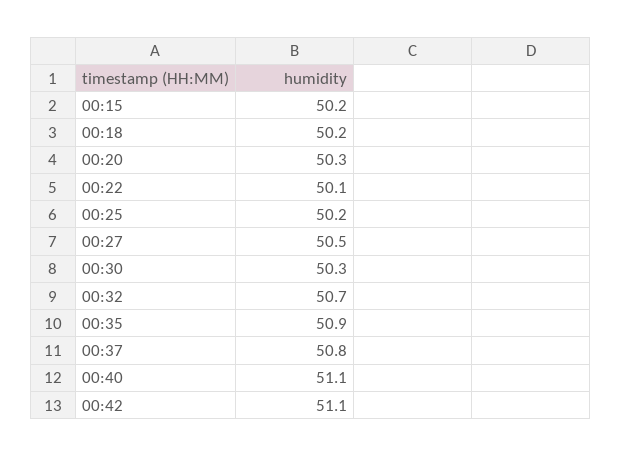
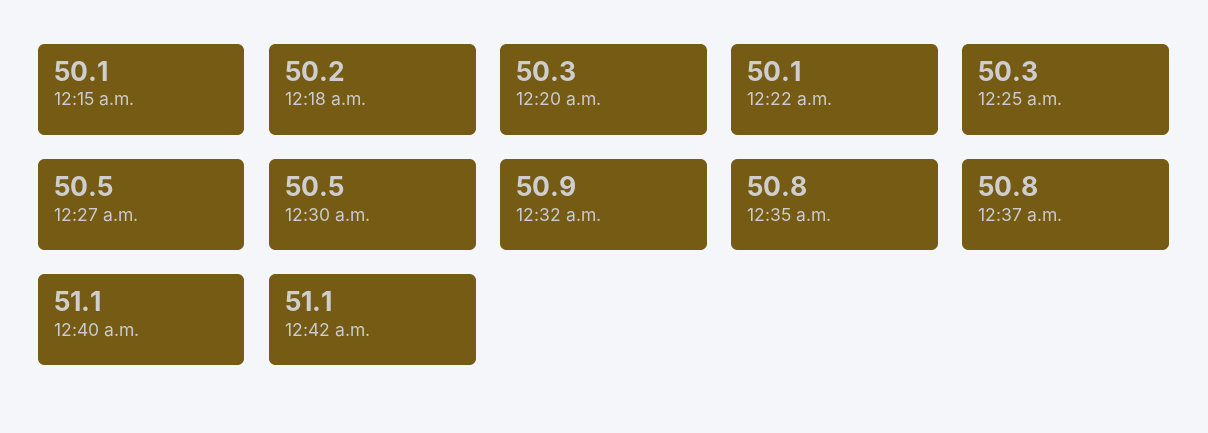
  {
-   "00:15": 50.2,
+   "00:15": 50.1,
    "00:18": 50.2,
    "00:20": 50.3,
    "00:22": 50.1,
-   "00:25": 50.2,
+   "00:25": 50.3,
    "00:27": 50.5,
-   "00:30": 50.3,
+   "00:30": 50.5,
-   "00:32": 50.7,
+   "00:32": 50.9,
-   "00:35": 50.9,
+   "00:35": 50.8,
    "00:37": 50.8,
    "00:40": 51.1,
    "00:42": 51.1
  }

